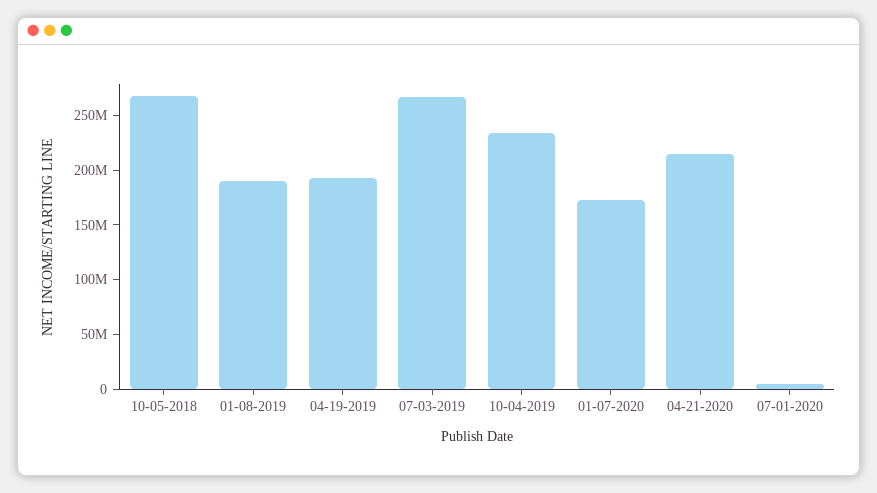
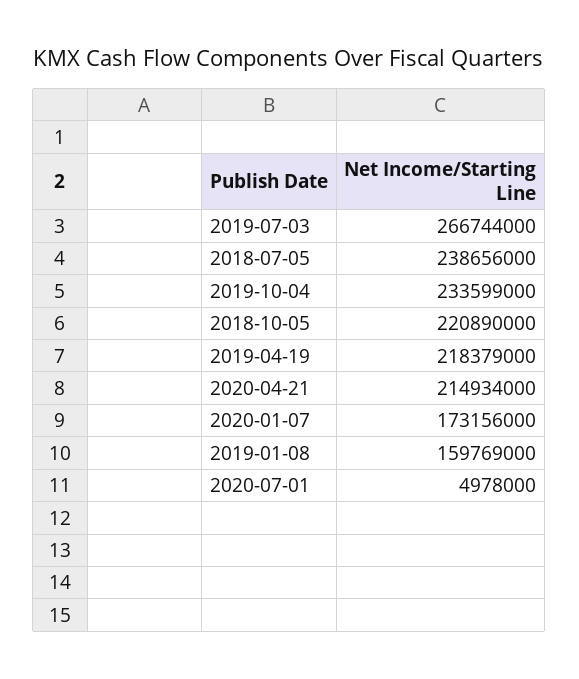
  {
-   "10-05-2018": 270000000,
+   "10-05-2018": 220890000,
-   "01-08-2019": 190000000,
+   "01-08-2019": 159769000,
-   "04-19-2019": 190000000,
+   "04-19-2019": 218379000,
    "07-03-2019": 266744000,
    "10-04-2019": 233599000,
    "01-07-2020": 173156000,
    "04-21-2020": 214934000,
-   "07-01-2020": 4978000
+   "07-01-2020": 4978000,
+   "2018-07-05": 238656000
  }

